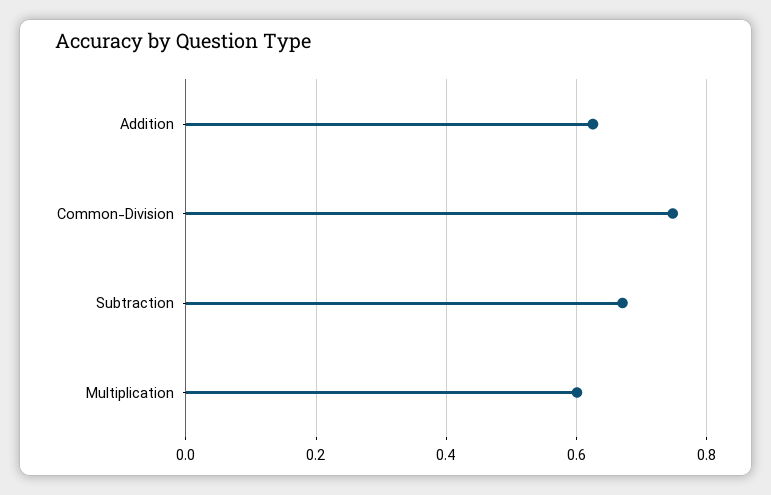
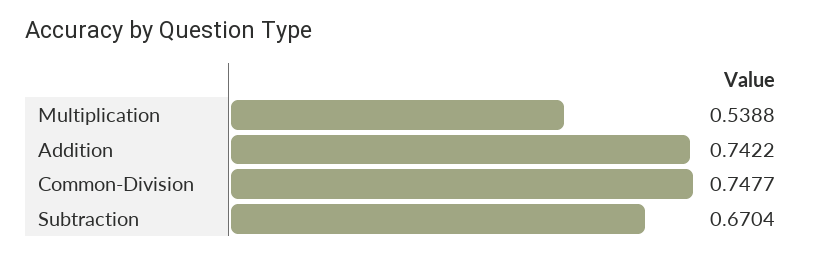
  {
-   "Addition": 0.62,
+   "Addition": 0.7422,
    "Common-Division": 0.7477,
    "Subtraction": 0.6704,
-   "Multiplication": 0.6
+   "Multiplication": 0.5388
  }

